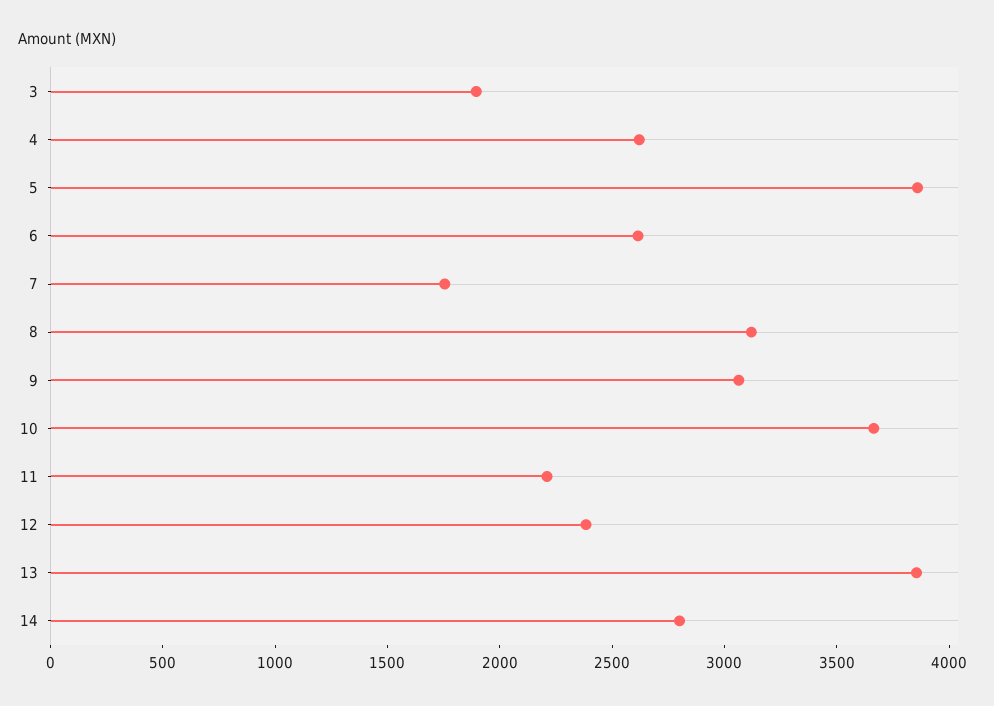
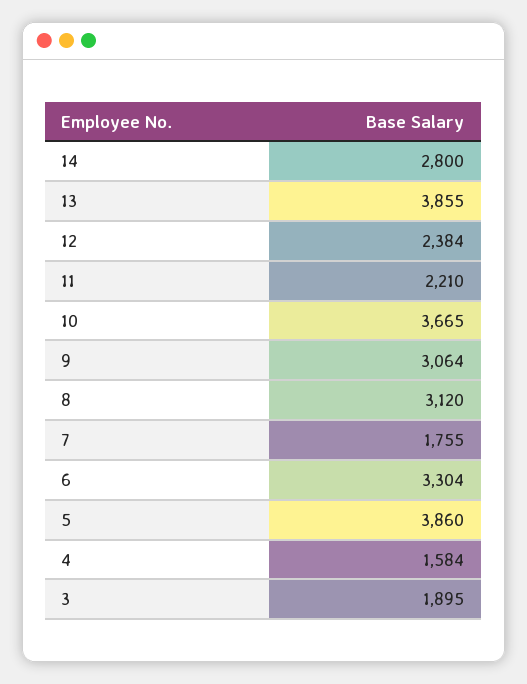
  {
    "3": 1895,
-   "4": 2600,
+   "4": 1584,
    "5": 3860,
-   "6": 2600,
+   "6": 3304,
    "7": 1755,
    "8": 3120,
    "9": 3064,
    "10": 3665,
    "11": 2210,
    "12": 2384,
    "13": 3855,
    "14": 2800
  }

